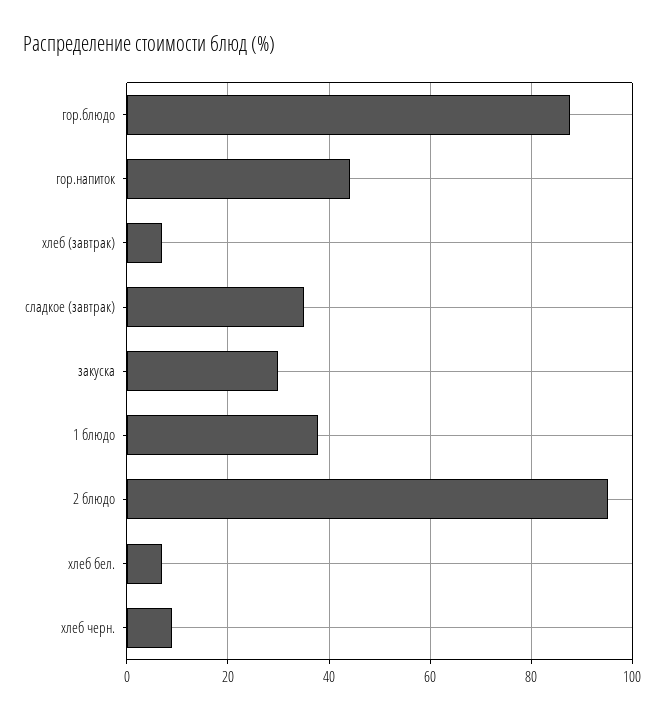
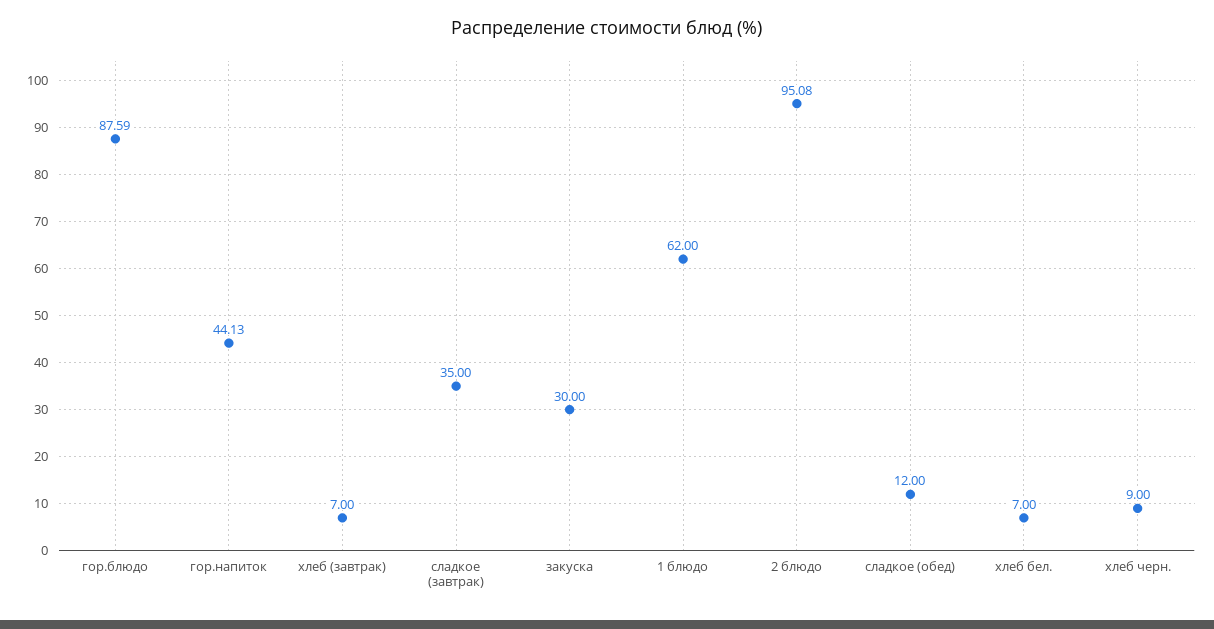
  {
    "гор.блюдо": 87.59,
    "гор.напиток": 44.13,
    "хлеб (завтрак)": 7,
    "сладкое (завтрак)": 35,
    "закуска": 30,
-   "1 блюдо": 38,
+   "1 блюдо": 62,
    "2 блюдо": 95.08,
    "хлеб бел.": 7,
-   "хлеб черн.": 9
+   "хлеб черн.": 9,
+   "сладкое (обед)": 12
  }

